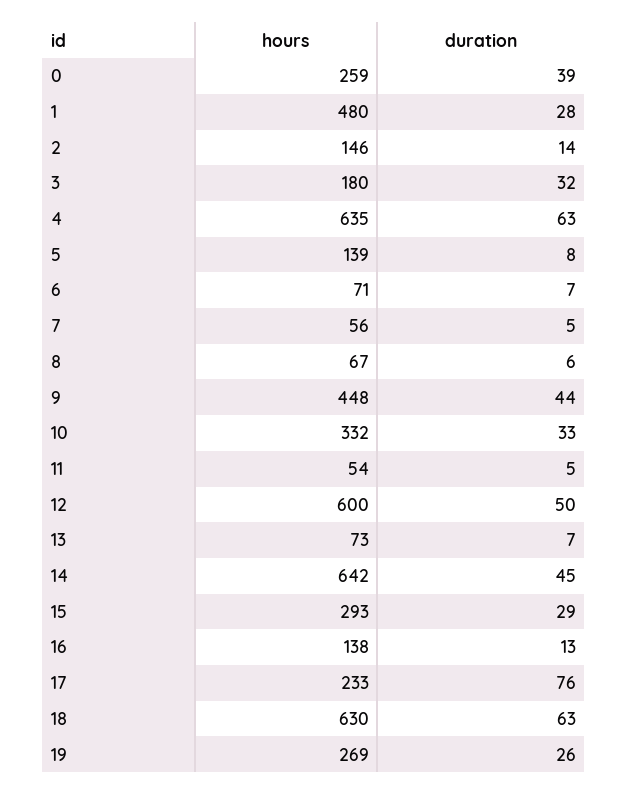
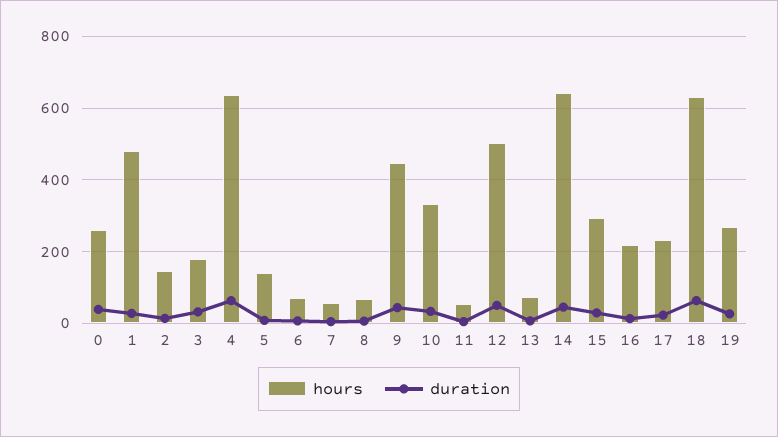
  {
    "hours": {
      "0": 259,
      "1": 480,
      "2": 146,
      "3": 180,
      "4": 635,
      "5": 139,
      "6": 71,
      "7": 56,
      "8": 67,
      "9": 448,
      "10": 332,
      "11": 54,
-     "12": 600,
+     "12": 500,
      "13": 73,
      "14": 642,
      "15": 293,
-     "16": 138,
+     "16": 220,
      "17": 233,
      "18": 630,
      "19": 269
    },
    "duration": {
      "0": 39,
      "1": 28,
      "2": 14,
      "3": 32,
      "4": 63,
      "5": 8,
      "6": 7,
      "7": 5,
      "8": 6,
      "9": 44,
      "10": 33,
      "11": 5,
      "12": 50,
      "13": 7,
      "14": 45,
      "15": 29,
      "16": 13,
-     "17": 76,
+     "17": 20,
      "18": 63,
      "19": 26
    }
  }

